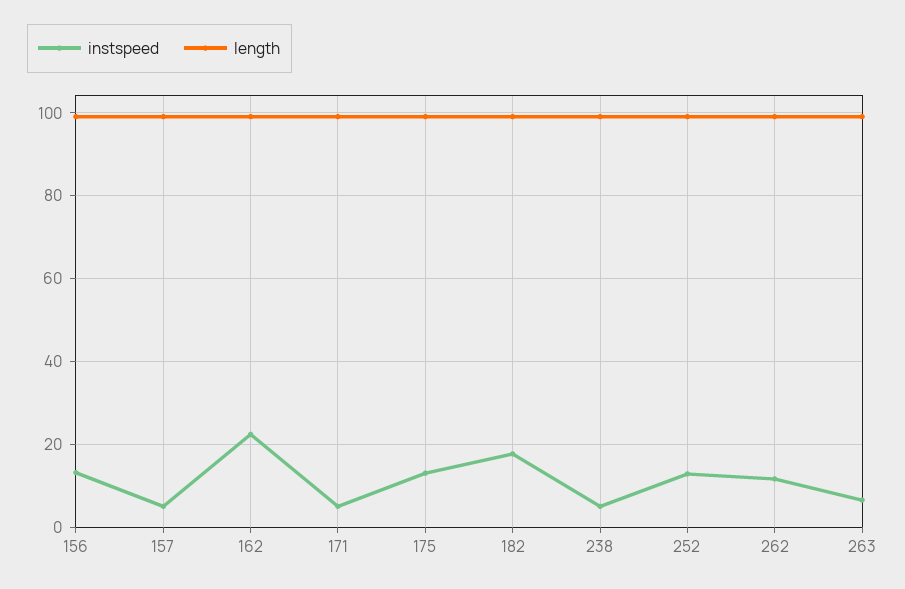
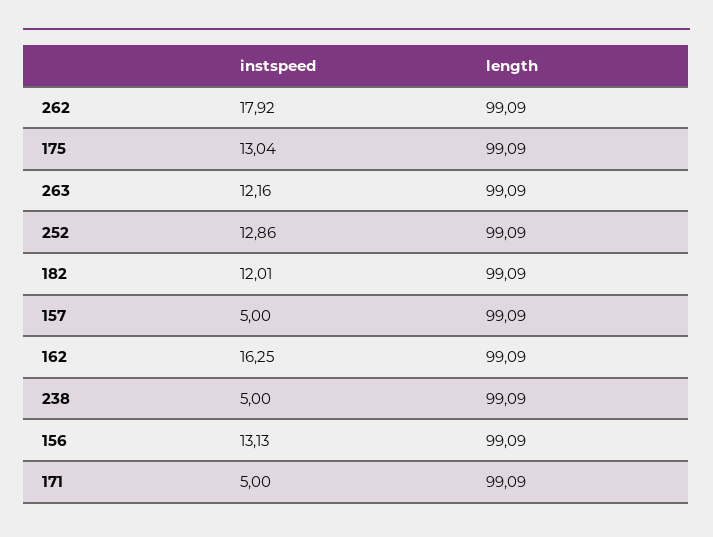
  {
    "instspeed": {
      "156": 13.13,
      "157": 5,
-     "162": 22,
+     "162": 16.25,
      "171": 5,
      "175": 13.04,
-     "182": 18,
+     "182": 12.01,
      "238": 5,
      "252": 12.86,
-     "262": 12,
+     "262": 17.92,
-     "263": 6
+     "263": 12.16
    },
    "length": {
      "156": 99.09,
      "157": 99.09,
      "162": 99.09,
      "171": 99.09,
      "175": 99.09,
      "182": 99.09,
      "238": 99.09,
      "252": 99.09,
      "262": 99.09,
      "263": 99.09
    }
  }

